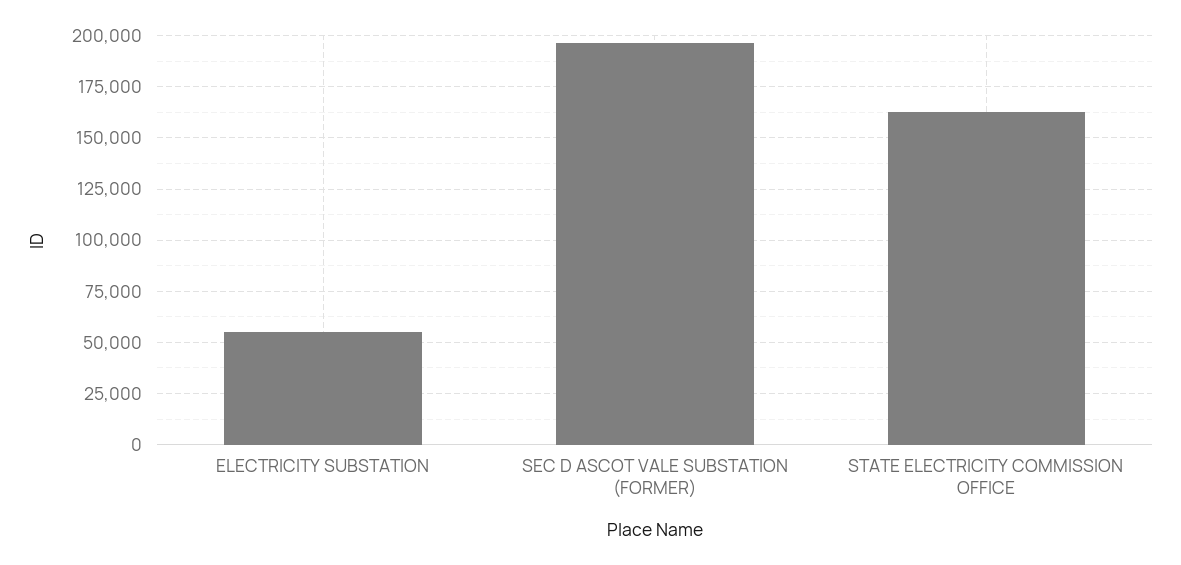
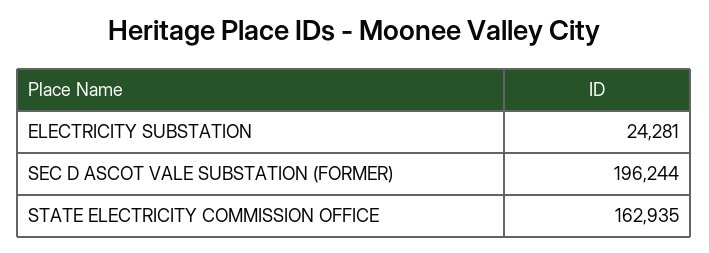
  {
-   "ELECTRICITY SUBSTATION": 55000,
+   "ELECTRICITY SUBSTATION": 24281,
    "SEC D ASCOT VALE SUBSTATION (FORMER)": 196244,
    "STATE ELECTRICITY COMMISSION OFFICE": 162935
  }

